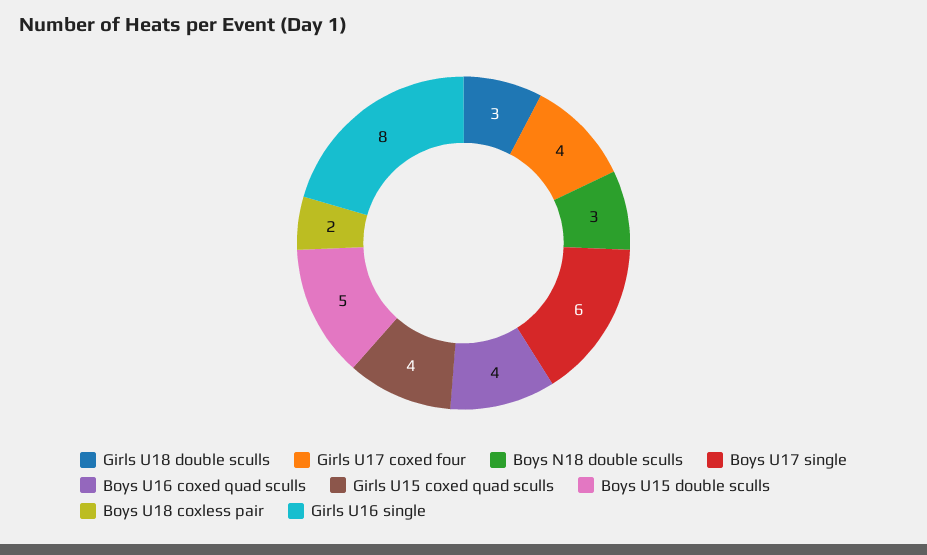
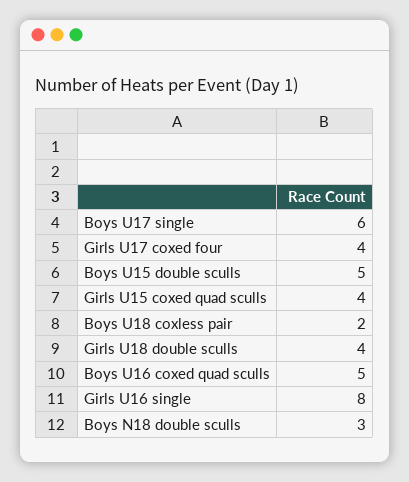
  {
-   "Girls U18 double sculls": 3,
+   "Girls U18 double sculls": 4,
    "Girls U17 coxed four": 4,
    "Boys N18 double sculls": 3,
    "Boys U17 single": 6,
-   "Boys U16 coxed quad sculls": 4,
+   "Boys U16 coxed quad sculls": 5,
    "Girls U15 coxed quad sculls": 4,
    "Boys U15 double sculls": 5,
    "Boys U18 coxless pair": 2,
    "Girls U16 single": 8
  }

